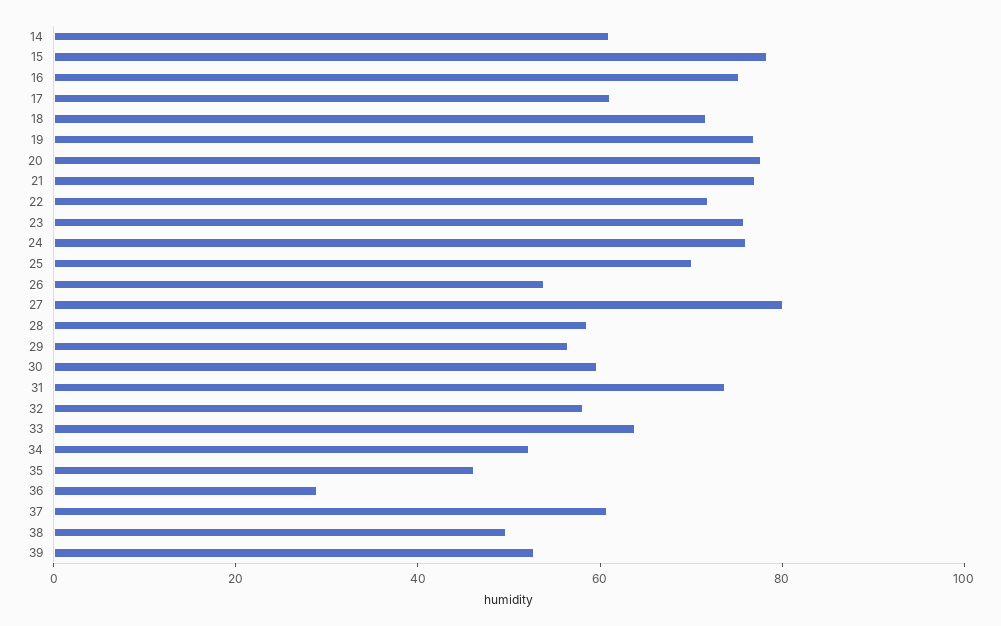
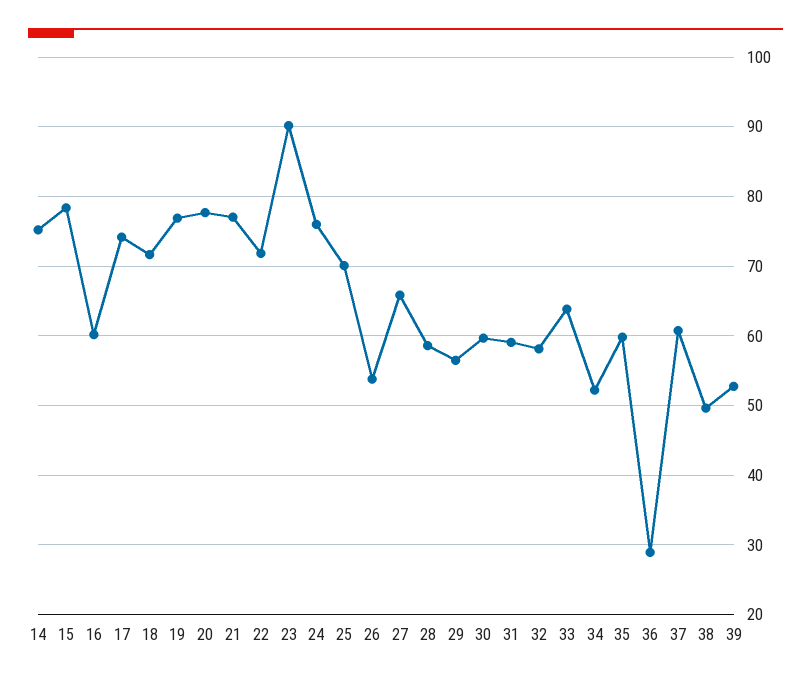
  {
-   "14": 60,
+   "14": 75,
    "15": 78,
-   "16": 75,
+   "16": 60,
-   "17": 60,
+   "17": 74,
    "18": 72,
    "19": 77,
    "20": 78,
    "21": 77,
    "22": 72,
-   "23": 75,
+   "23": 90,
    "24": 76,
    "25": 70,
    "26": 54,
-   "27": 80,
+   "27": 66,
    "28": 59,
    "29": 56,
    "30": 60,
-   "31": 75,
+   "31": 59,
    "32": 58,
    "33": 64,
    "34": 52,
-   "35": 45,
+   "35": 60,
    "36": 29,
    "37": 61,
    "38": 50,
    "39": 53
  }

